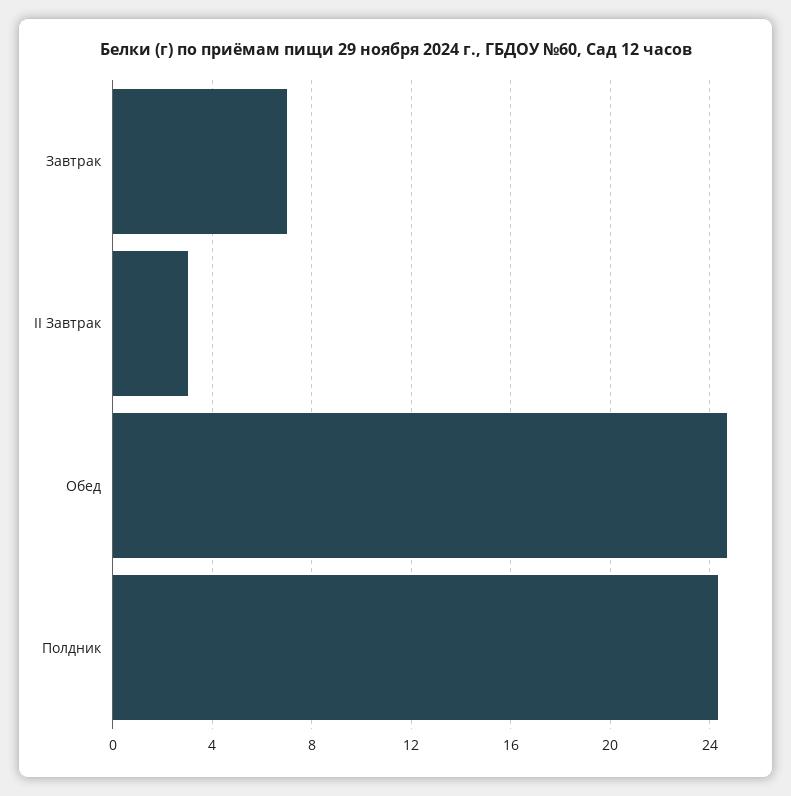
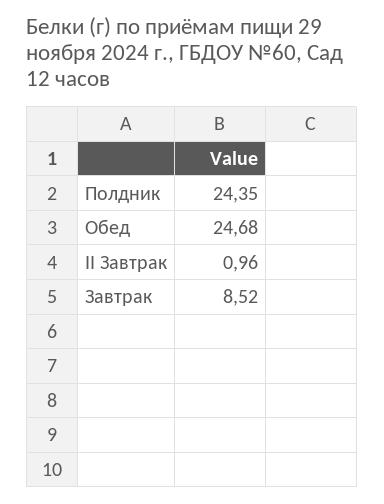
  {
-   "Завтрак": 7,
+   "Завтрак": 8.52,
-   "II Завтрак": 3,
+   "II Завтрак": 0.96,
    "Обед": 24.68,
    "Полдник": 24.35
  }

